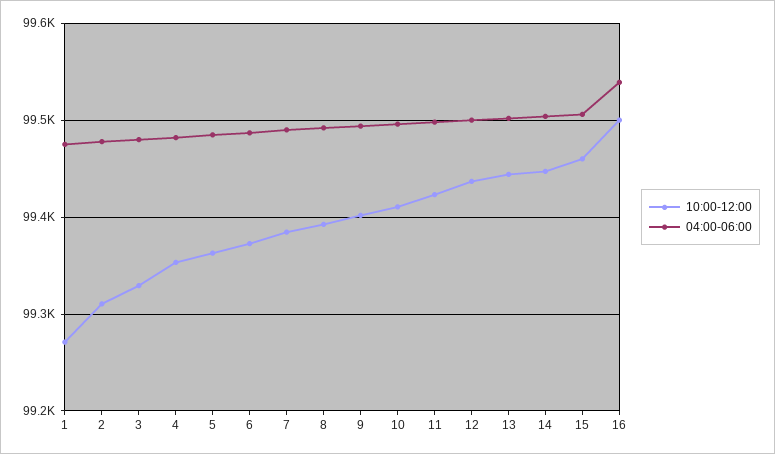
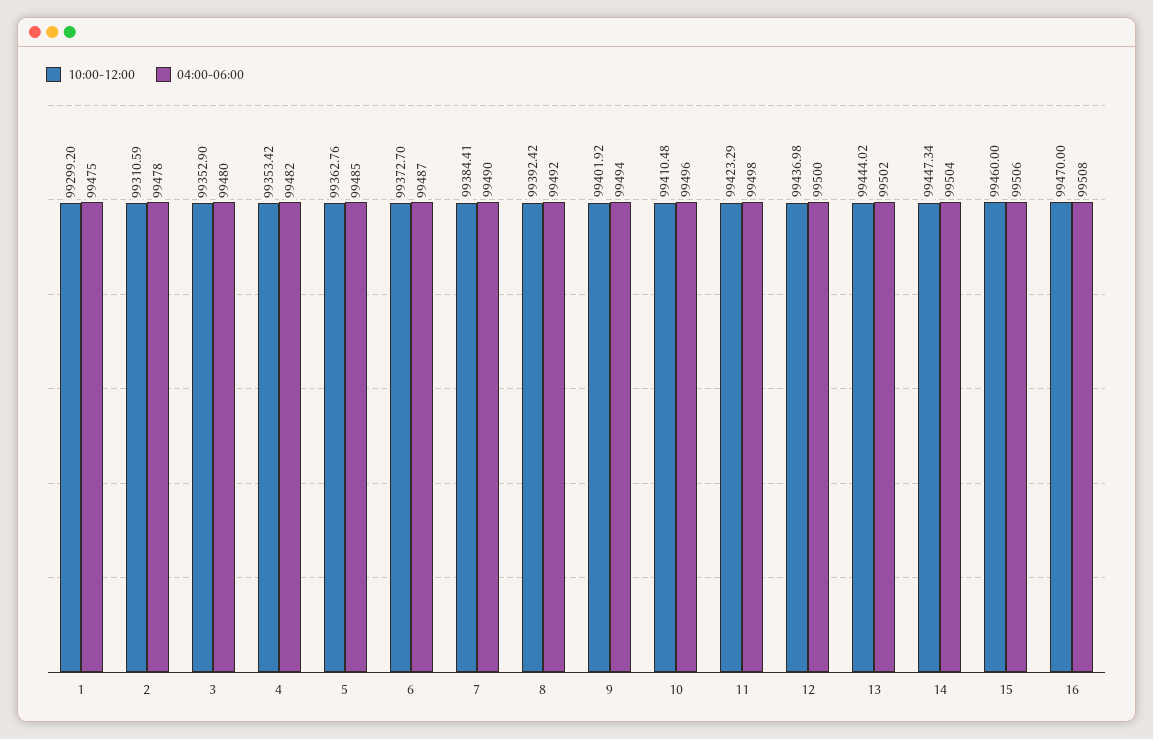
  {
    "10:00-12:00": {
-     "1": 99270,
+     "1": 99299.2,
      "2": 99310.59,
-     "3": 99330,
+     "3": 99352.9,
      "4": 99353.42,
      "5": 99362.76,
      "6": 99372.7,
      "7": 99384.41,
      "8": 99392.42,
      "9": 99401.92,
      "10": 99410.48,
      "11": 99423.29,
      "12": 99436.98,
      "13": 99444.02,
      "14": 99447.34,
      "15": 99460,
-     "16": 99500
+     "16": 99470
    },
    "04:00-06:00": {
      "1": 99475,
      "2": 99478,
      "3": 99480,
      "4": 99482,
      "5": 99485,
      "6": 99487,
      "7": 99490,
      "8": 99492,
      "9": 99494,
      "10": 99496,
      "11": 99498,
      "12": 99500,
      "13": 99502,
      "14": 99504,
      "15": 99506,
-     "16": 99540
+     "16": 99508
    }
  }

